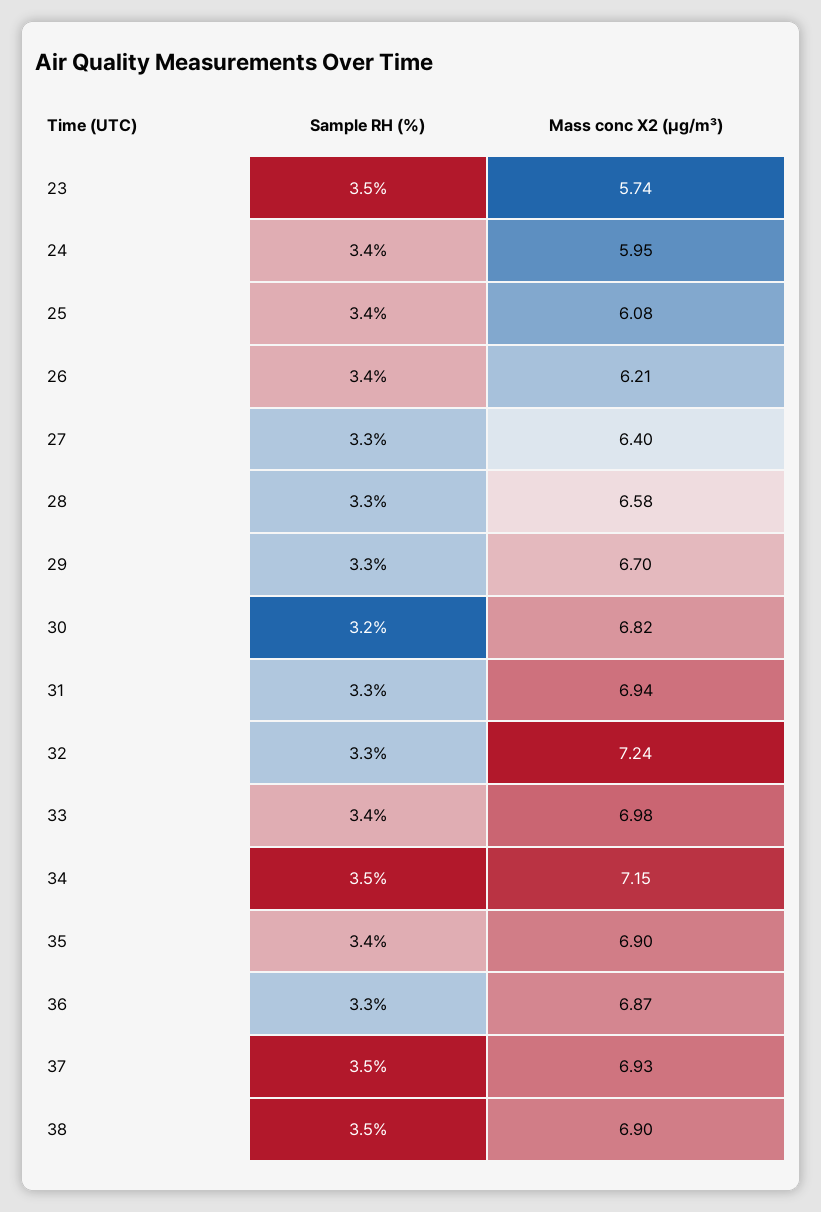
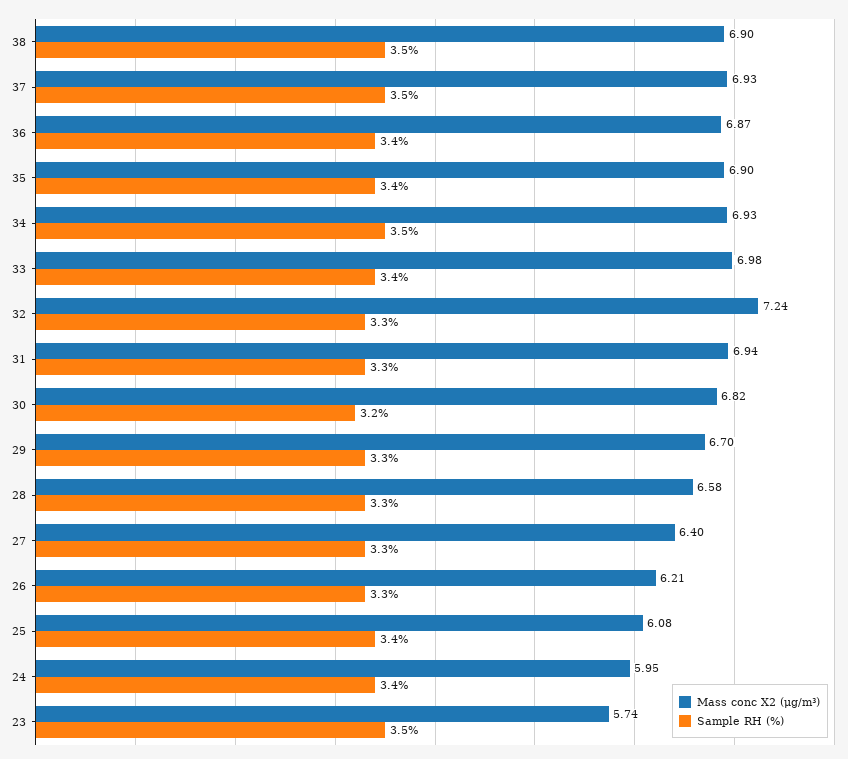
  {
    "Sample RH (%)": {
      "23": 3.5,
      "24": 3.4,
      "25": 3.4,
-     "26": 3.4,
+     "26": 3.3,
      "27": 3.3,
      "28": 3.3,
      "29": 3.3,
      "30": 3.2,
      "31": 3.3,
      "32": 3.3,
      "33": 3.4,
      "34": 3.5,
      "35": 3.4,
-     "36": 3.3,
+     "36": 3.4,
      "37": 3.5,
      "38": 3.5
    },
    "Mass conc X2 (μg/m³)": {
      "23": 5.74,
      "24": 5.95,
      "25": 6.08,
      "26": 6.21,
      "27": 6.4,
      "28": 6.58,
      "29": 6.7,
      "30": 6.82,
      "31": 6.94,
      "32": 7.24,
      "33": 6.98,
-     "34": 7.15,
+     "34": 6.93,
      "35": 6.9,
      "36": 6.87,
      "37": 6.93,
      "38": 6.9
    }
  }

